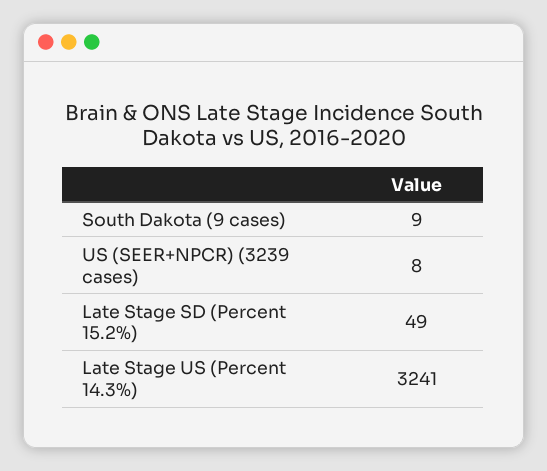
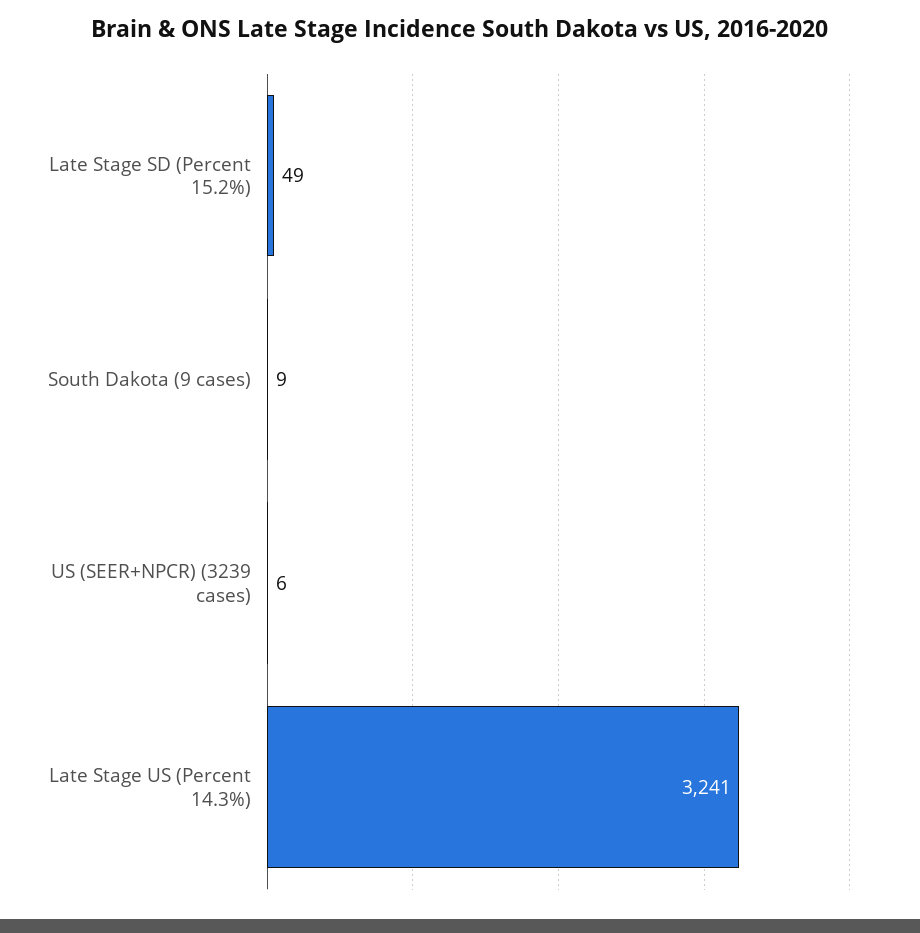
  {
    "South Dakota (9 cases)": 9,
-   "US (SEER+NPCR) (3239 cases)": 8,
+   "US (SEER+NPCR) (3239 cases)": 6,
    "Late Stage SD (Percent 15.2%)": 49,
    "Late Stage US (Percent 14.3%)": 3241
  }

